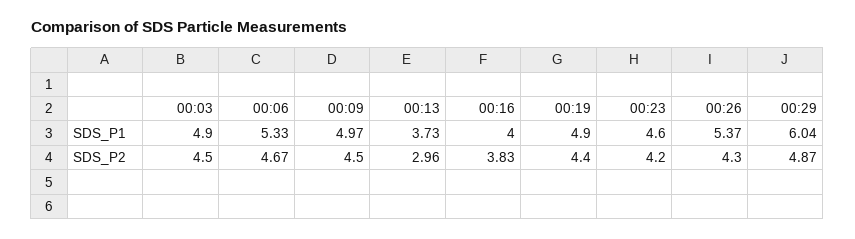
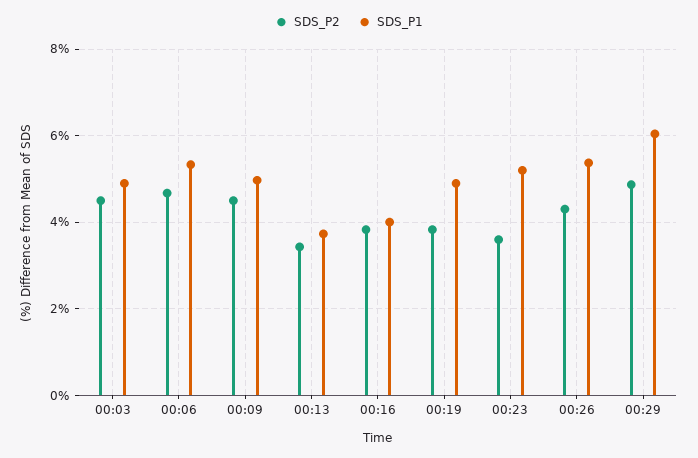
  {
    "SDS_P1": {
      "00:03": 4.9,
      "00:06": 5.33,
      "00:09": 4.97,
      "00:13": 3.73,
      "00:16": 4,
      "00:19": 4.9,
-     "00:23": 4.6,
+     "00:23": 5.2,
      "00:26": 5.37,
      "00:29": 6.04
    },
    "SDS_P2": {
      "00:03": 4.5,
      "00:06": 4.67,
      "00:09": 4.5,
-     "00:13": 2.96,
+     "00:13": 3.4,
      "00:16": 3.83,
-     "00:19": 4.4,
+     "00:19": 3.8,
-     "00:23": 4.2,
+     "00:23": 3.6,
      "00:26": 4.3,
      "00:29": 4.87
    }
  }

